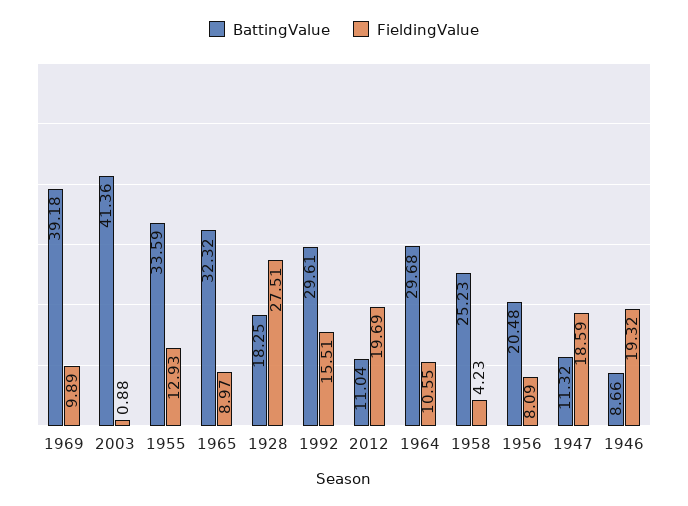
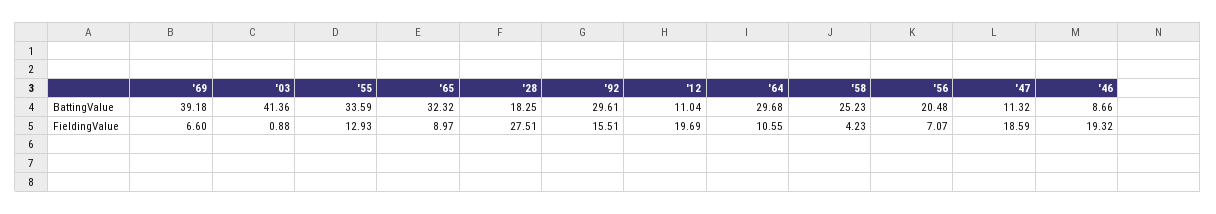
  {
    "BattingValue": {
      "1969": 39.18,
      "2003": 41.36,
      "1955": 33.59,
      "1965": 32.32,
      "1928": 18.25,
      "1992": 29.61,
      "2012": 11.04,
      "1964": 29.68,
      "1958": 25.23,
      "1956": 20.48,
      "1947": 11.32,
      "1946": 8.66
    },
    "FieldingValue": {
-     "1969": 9.89,
+     "1969": 6.6,
      "2003": 0.88,
      "1955": 12.93,
      "1965": 8.97,
      "1928": 27.51,
      "1992": 15.51,
      "2012": 19.69,
      "1964": 10.55,
      "1958": 4.23,
-     "1956": 8.09,
+     "1956": 7.07,
      "1947": 18.59,
      "1946": 19.32
    }
  }

